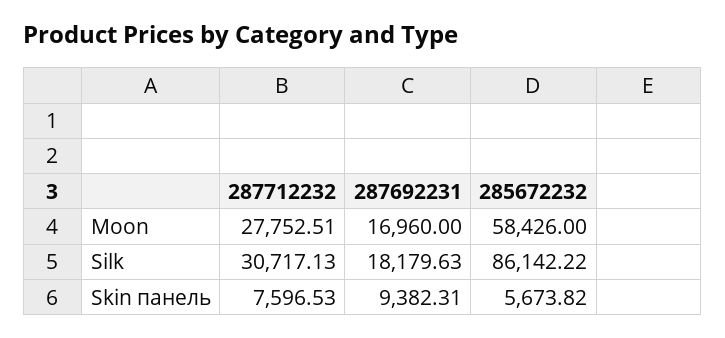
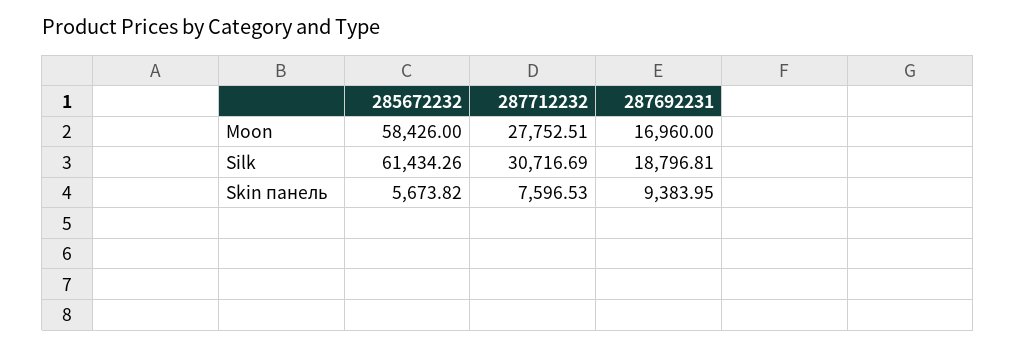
  {
    "287712232": {
      "Moon": 27752.51,
-     "Silk": 30717.13,
+     "Silk": 30716.69,
      "Skin панель": 7596.53
    },
    "287692231": {
      "Moon": 16960,
-     "Silk": 18179.63,
+     "Silk": 18796.81,
-     "Skin панель": 9382.31
+     "Skin панель": 9383.95
    },
    "285672232": {
      "Moon": 58426,
-     "Silk": 86142.22,
+     "Silk": 61434.26,
      "Skin панель": 5673.82
    }
  }

